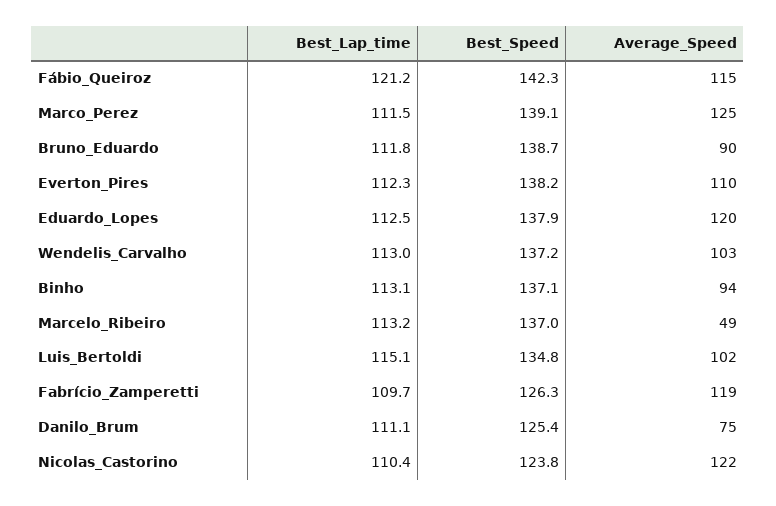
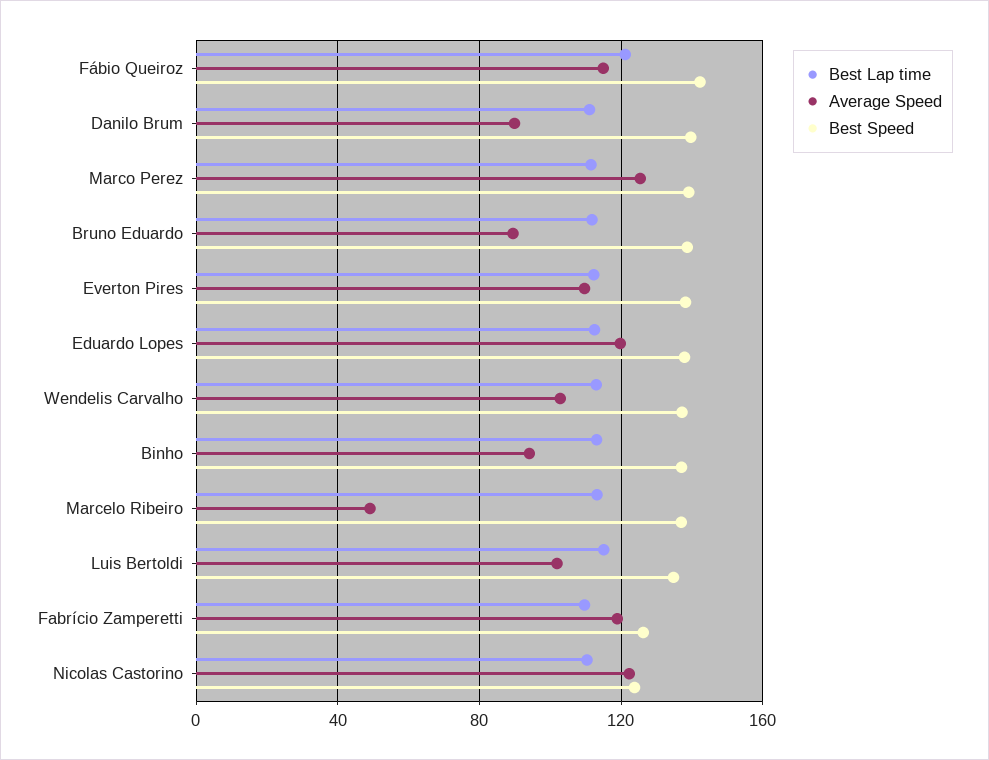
  {
    "Best_Lap_time": {
      "Fábio_Queiroz": 121.2,
      "Marco_Perez": 111.5,
      "Bruno_Eduardo": 111.8,
      "Everton_Pires": 112.3,
      "Eduardo_Lopes": 112.5,
      "Wendelis_Carvalho": 113,
      "Binho": 113.1,
      "Marcelo_Ribeiro": 113.2,
      "Luis_Bertoldi": 115.1,
      "Fabrício_Zamperetti": 109.7,
      "Danilo_Brum": 111.1,
      "Nicolas_Castorino": 110.4
    },
    "Best_Speed": {
      "Fábio_Queiroz": 142.3,
      "Marco_Perez": 139.1,
      "Bruno_Eduardo": 138.7,
      "Everton_Pires": 138.2,
      "Eduardo_Lopes": 137.9,
      "Wendelis_Carvalho": 137.2,
      "Binho": 137.1,
      "Marcelo_Ribeiro": 137,
      "Luis_Bertoldi": 134.8,
      "Fabrício_Zamperetti": 126.3,
-     "Danilo_Brum": 125.4,
+     "Danilo_Brum": 140,
      "Nicolas_Castorino": 123.8
    },
    "Average_Speed": {
      "Fábio_Queiroz": 115,
      "Marco_Perez": 125,
      "Bruno_Eduardo": 90,
      "Everton_Pires": 110,
      "Eduardo_Lopes": 120,
      "Wendelis_Carvalho": 103,
      "Binho": 94,
      "Marcelo_Ribeiro": 49,
      "Luis_Bertoldi": 102,
      "Fabrício_Zamperetti": 119,
-     "Danilo_Brum": 75,
+     "Danilo_Brum": 90,
      "Nicolas_Castorino": 122
    }
  }

